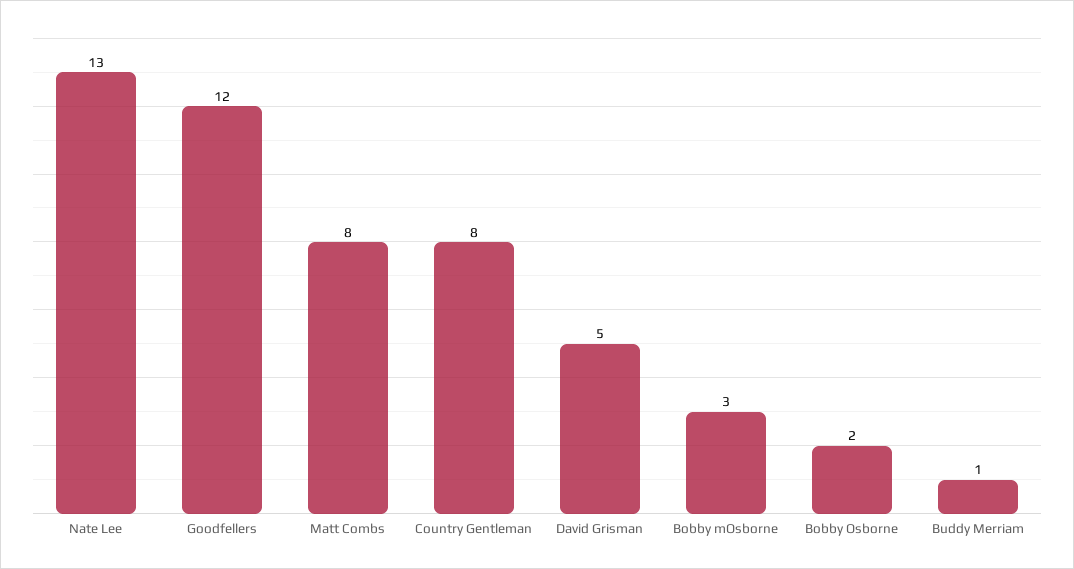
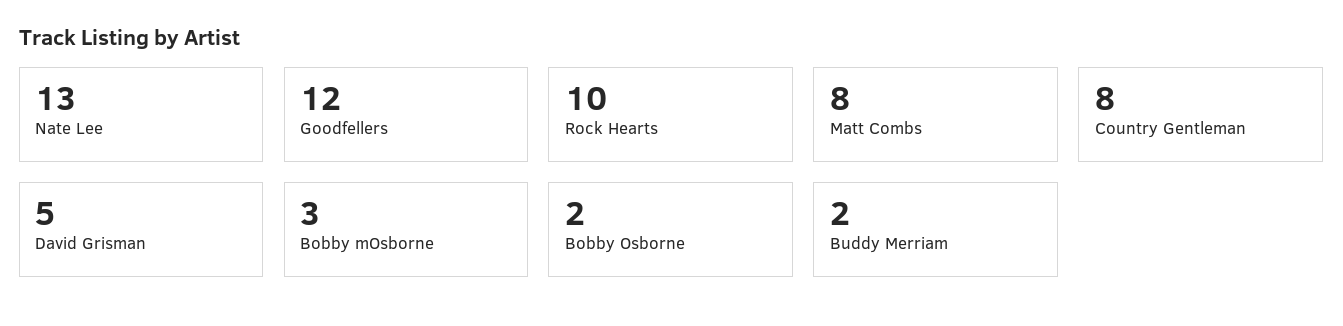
  {
    "Nate Lee": 13,
    "Goodfellers": 12,
    "Matt Combs": 8,
    "Country Gentleman": 8,
    "David Grisman": 5,
    "Bobby mOsborne": 3,
    "Bobby Osborne": 2,
-   "Buddy Merriam": 1
+   "Buddy Merriam": 2,
+   "Rock Hearts": 10
  }

